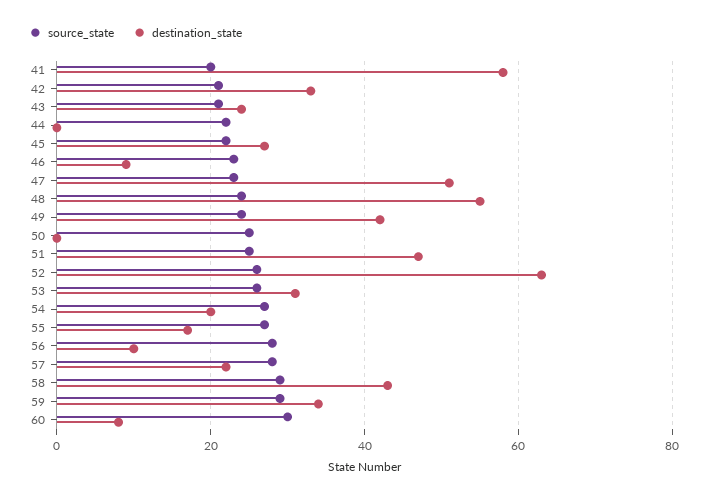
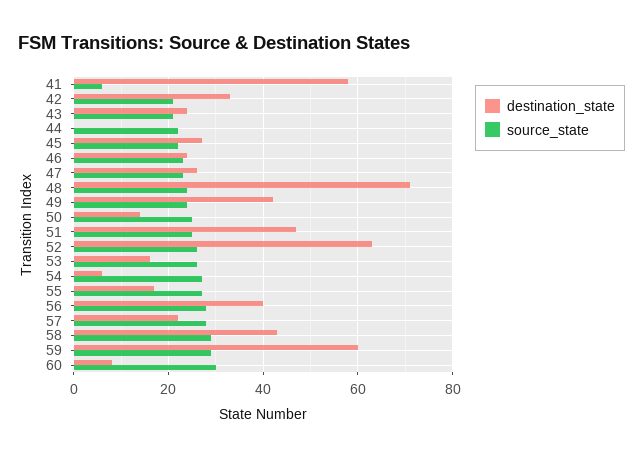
  {
    "source_state": {
-     "41": 20,
+     "41": 5,
      "42": 20,
      "43": 20,
      "44": 20,
      "45": 20,
      "46": 25,
      "47": 25,
      "48": 25,
      "49": 25,
      "50": 25,
      "51": 25,
      "52": 25,
      "53": 25,
      "54": 25,
      "55": 25,
      "56": 30,
      "57": 30,
      "58": 30,
      "59": 30,
      "60": 30
    },
    "destination_state": {
      "41": 60,
      "42": 35,
      "43": 25,
      "44": 0,
      "45": 25,
-     "46": 10,
+     "46": 25,
-     "47": 50,
+     "47": 25,
-     "48": 55,
+     "48": 70,
      "49": 40,
-     "50": 0,
+     "50": 15,
      "51": 45,
      "52": 65,
-     "53": 30,
+     "53": 15,
-     "54": 20,
+     "54": 5,
      "55": 15,
-     "56": 10,
+     "56": 40,
      "57": 20,
      "58": 45,
-     "59": 35,
+     "59": 60,
      "60": 10
    }
  }

